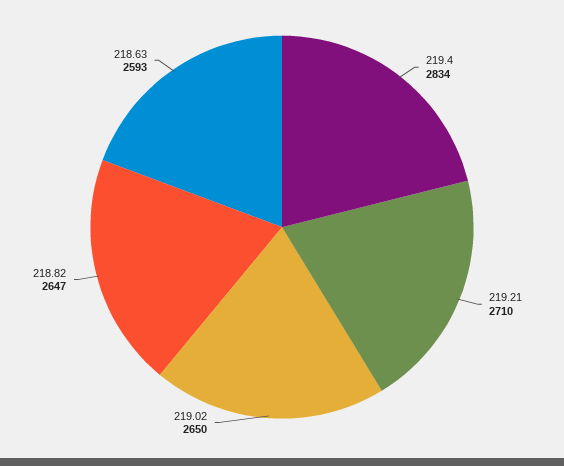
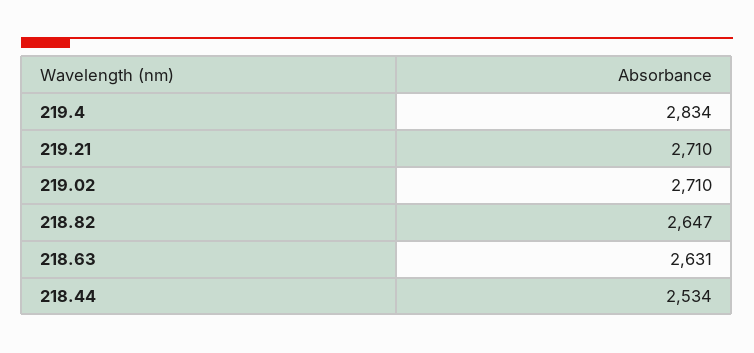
  {
    "219.4": 2834,
    "219.21": 2710,
-   "219.02": 2650,
+   "219.02": 2710,
    "218.82": 2647,
-   "218.63": 2593
+   "218.63": 2631,
+   "218.44": 2534
  }

